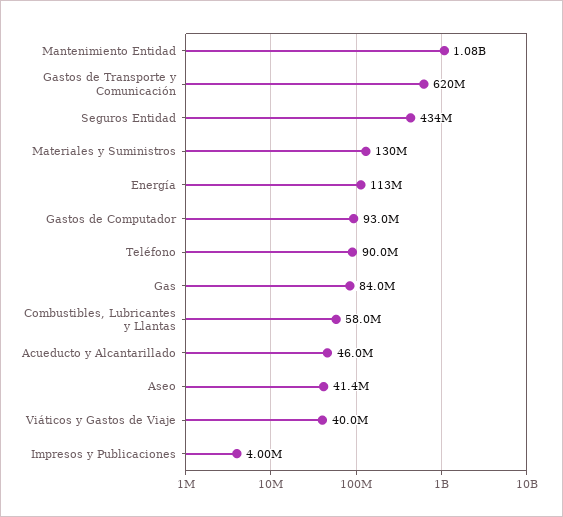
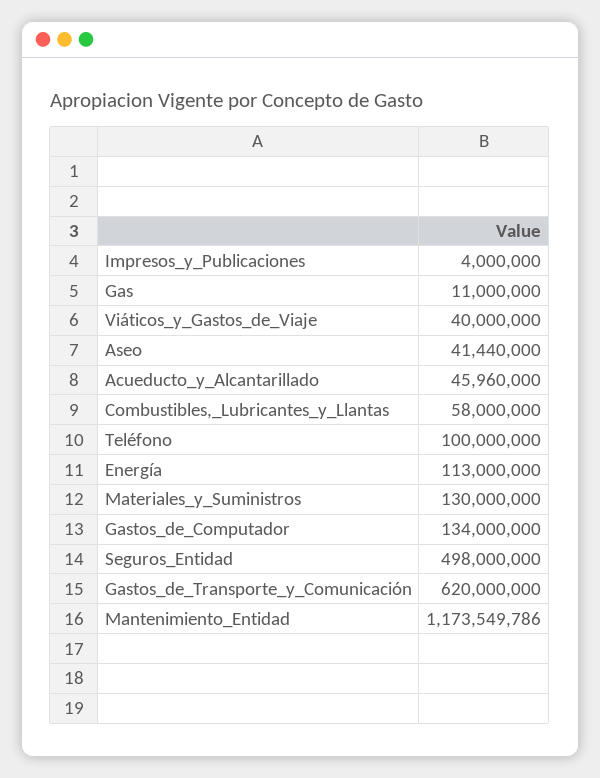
  {
-   "Mantenimiento Entidad": 1080000000,
+   "Mantenimiento Entidad": 1173549786,
    "Gastos de Transporte y Comunicación": 620000000,
-   "Seguros Entidad": 434000000,
+   "Seguros Entidad": 498000000,
    "Materiales y Suministros": 130000000,
    "Energía": 113000000,
-   "Gastos de Computador": 93000000,
+   "Gastos de Computador": 134000000,
-   "Teléfono": 90000000,
+   "Teléfono": 100000000,
-   "Gas": 84000000,
+   "Gas": 11000000,
    "Combustibles, Lubricantes y Llantas": 58000000,
    "Acueducto y Alcantarillado": 45960000,
    "Aseo": 41440000,
    "Viáticos y Gastos de Viaje": 40000000,
    "Impresos y Publicaciones": 4000000
  }

